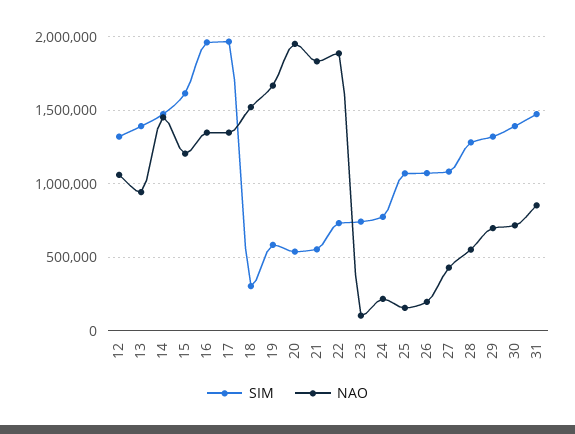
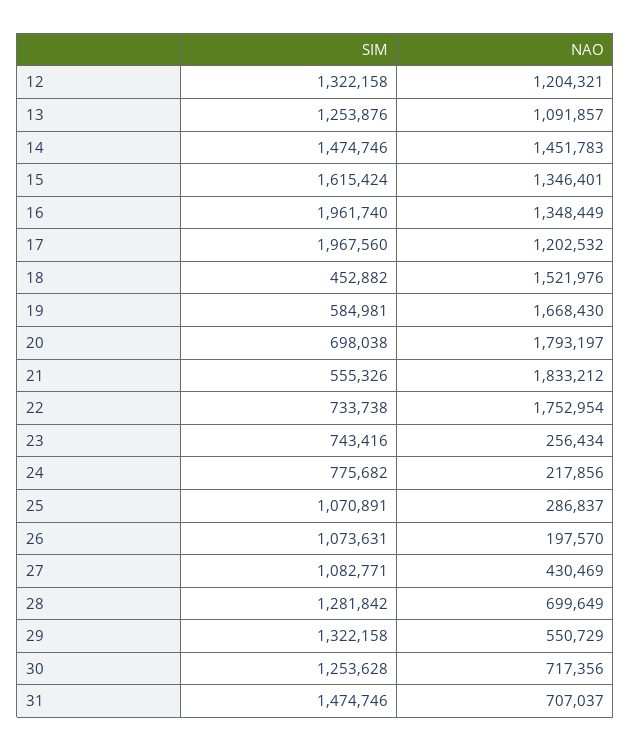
  {
    "SIM": {
      "12": 1322158,
-     "13": 1400000,
+     "13": 1253876,
      "14": 1474746,
      "15": 1615424,
      "16": 1961740,
      "17": 1967560,
-     "18": 300000,
+     "18": 452882,
      "19": 584981,
-     "20": 550000,
+     "20": 698038,
      "21": 555326,
      "22": 733738,
      "23": 743416,
      "24": 775682,
      "25": 1070891,
      "26": 1073631,
      "27": 1082771,
      "28": 1281842,
      "29": 1322158,
-     "30": 1400000,
+     "30": 1253628,
      "31": 1474746
    },
    "NAO": {
-     "12": 1050000,
+     "12": 1204321,
-     "13": 950000,
+     "13": 1091857,
      "14": 1451783,
-     "15": 1200000,
+     "15": 1346401,
      "16": 1348449,
-     "17": 1350000,
+     "17": 1202532,
      "18": 1521976,
      "19": 1668430,
-     "20": 1950000,
+     "20": 1793197,
      "21": 1833212,
-     "22": 1900000,
+     "22": 1752954,
-     "23": 100000,
+     "23": 256434,
      "24": 217856,
-     "25": 150000,
+     "25": 286837,
      "26": 197570,
      "27": 430469,
-     "28": 550000,
+     "28": 699649,
-     "29": 700000,
+     "29": 550729,
      "30": 717356,
-     "31": 850000
+     "31": 707037
    }
  }

